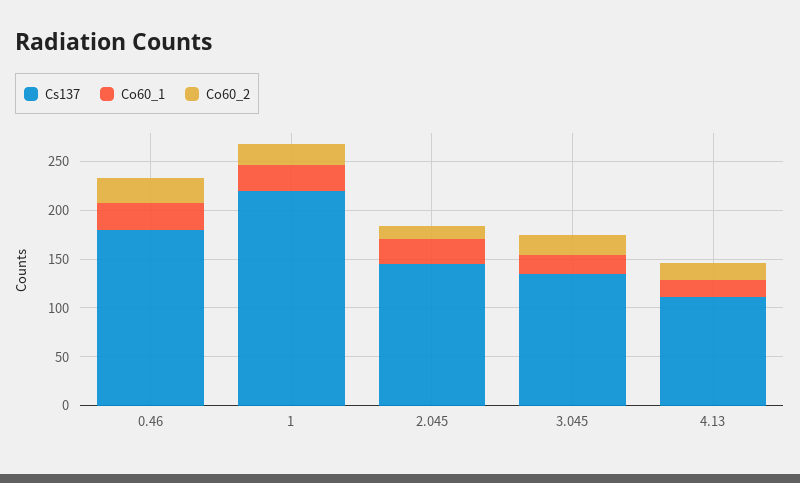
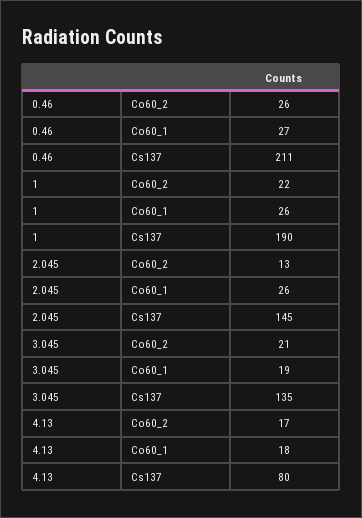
  {
    "Cs137": {
-     "0.46": 180,
+     "0.46": 211,
-     "1": 220,
+     "1": 190,
      "2.045": 145,
      "3.045": 135,
-     "4.13": 110
+     "4.13": 80
    },
    "Co60_1": {
      "0.46": 27,
      "1": 26,
      "2.045": 26,
      "3.045": 19,
      "4.13": 18
    },
    "Co60_2": {
      "0.46": 26,
      "1": 22,
      "2.045": 13,
      "3.045": 21,
      "4.13": 17
    }
  }

